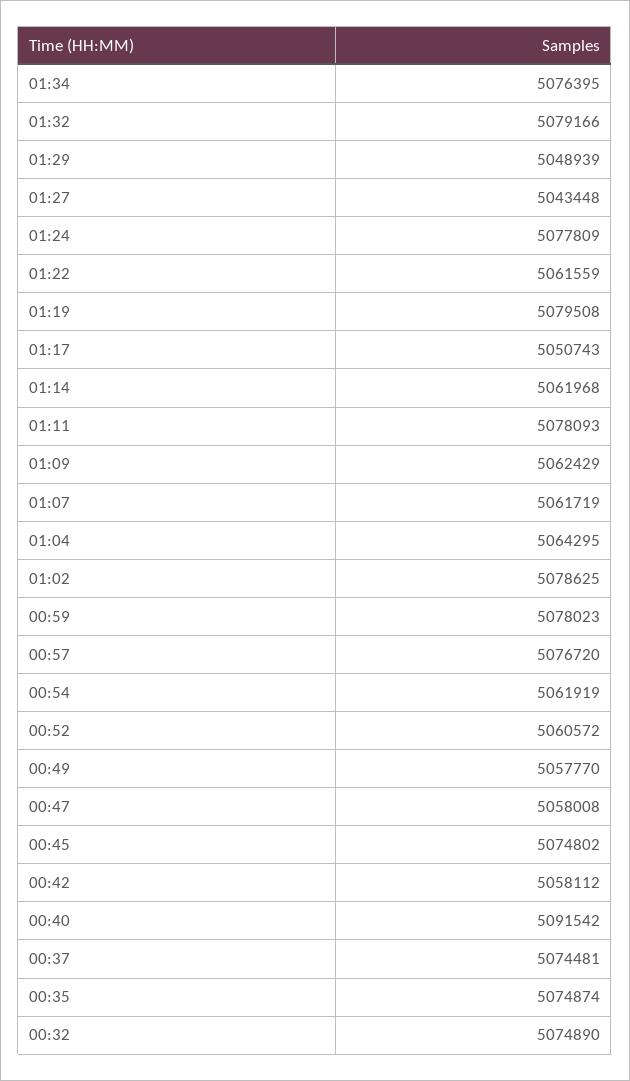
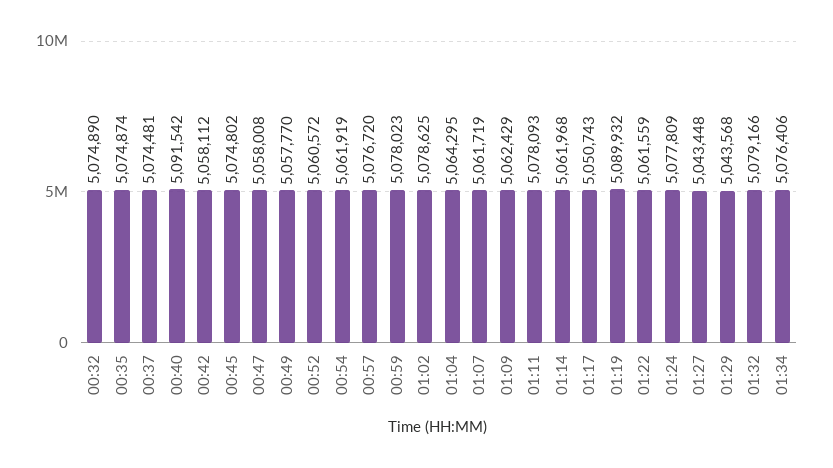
  {
-   "01:34": 5076395,
+   "01:34": 5076406,
    "01:32": 5079166,
-   "01:29": 5048939,
+   "01:29": 5043568,
    "01:27": 5043448,
    "01:24": 5077809,
    "01:22": 5061559,
-   "01:19": 5079508,
+   "01:19": 5089932,
    "01:17": 5050743,
    "01:14": 5061968,
    "01:11": 5078093,
    "01:09": 5062429,
    "01:07": 5061719,
    "01:04": 5064295,
    "01:02": 5078625,
    "00:59": 5078023,
    "00:57": 5076720,
    "00:54": 5061919,
    "00:52": 5060572,
    "00:49": 5057770,
    "00:47": 5058008,
    "00:45": 5074802,
    "00:42": 5058112,
    "00:40": 5091542,
    "00:37": 5074481,
    "00:35": 5074874,
    "00:32": 5074890
  }

